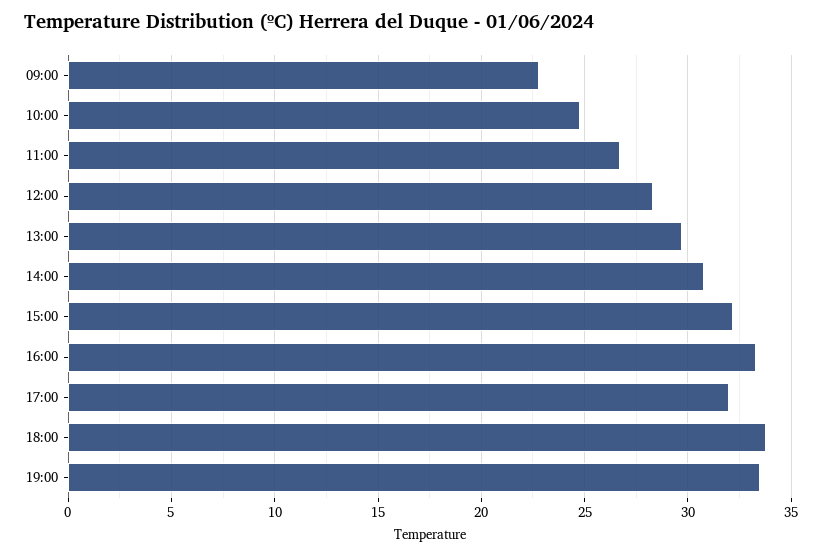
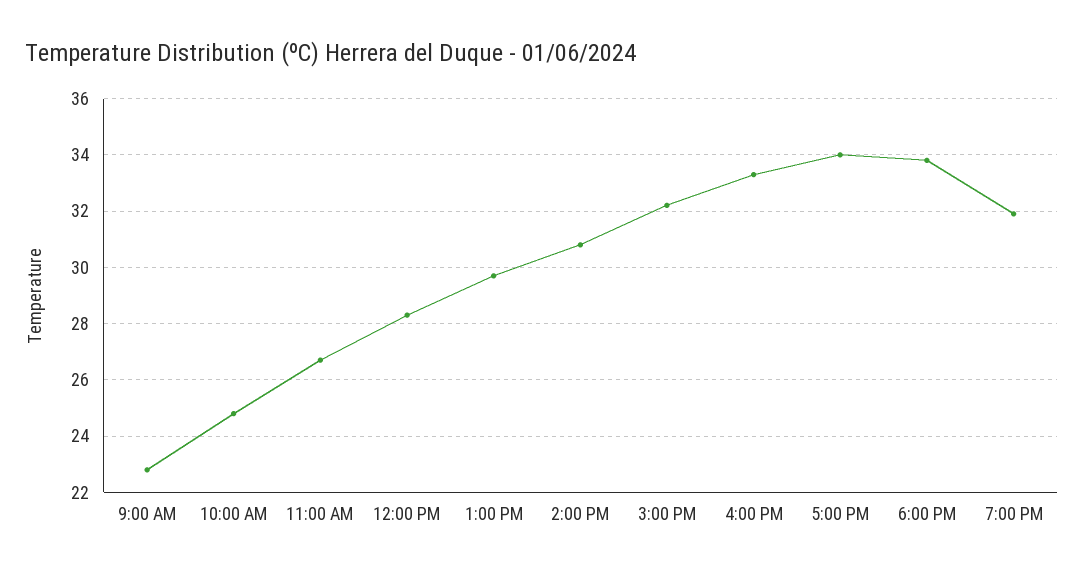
  {
    "09:00": 23,
    "10:00": 25,
    "11:00": 26.5,
    "12:00": 28.5,
    "13:00": 29.5,
    "14:00": 31,
    "15:00": 32,
    "16:00": 33.5,
-   "17:00": 32,
+   "17:00": 34,
    "18:00": 34,
-   "19:00": 33.5
+   "19:00": 32
  }

